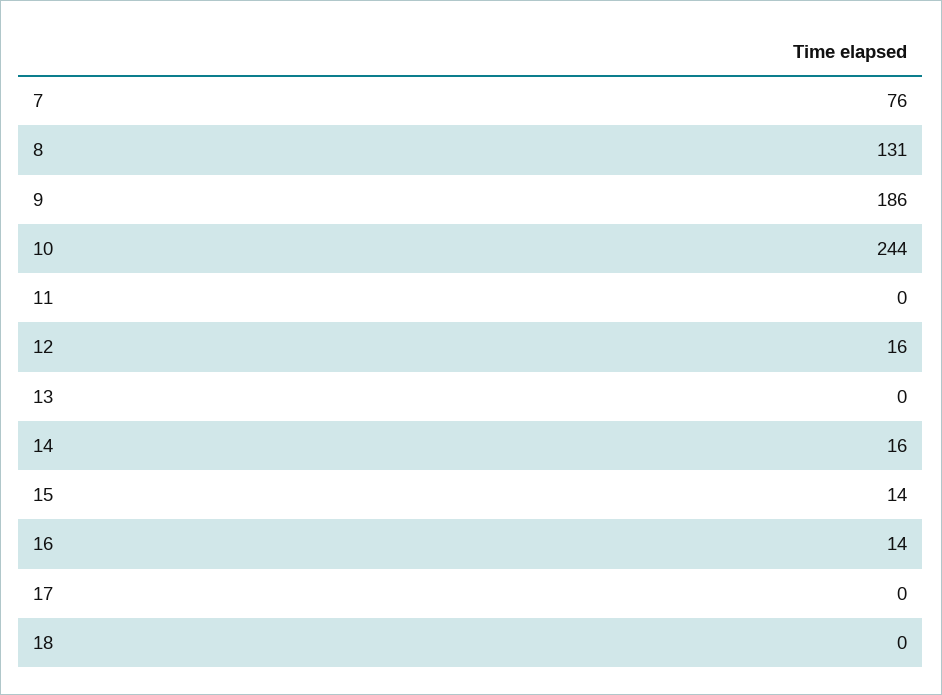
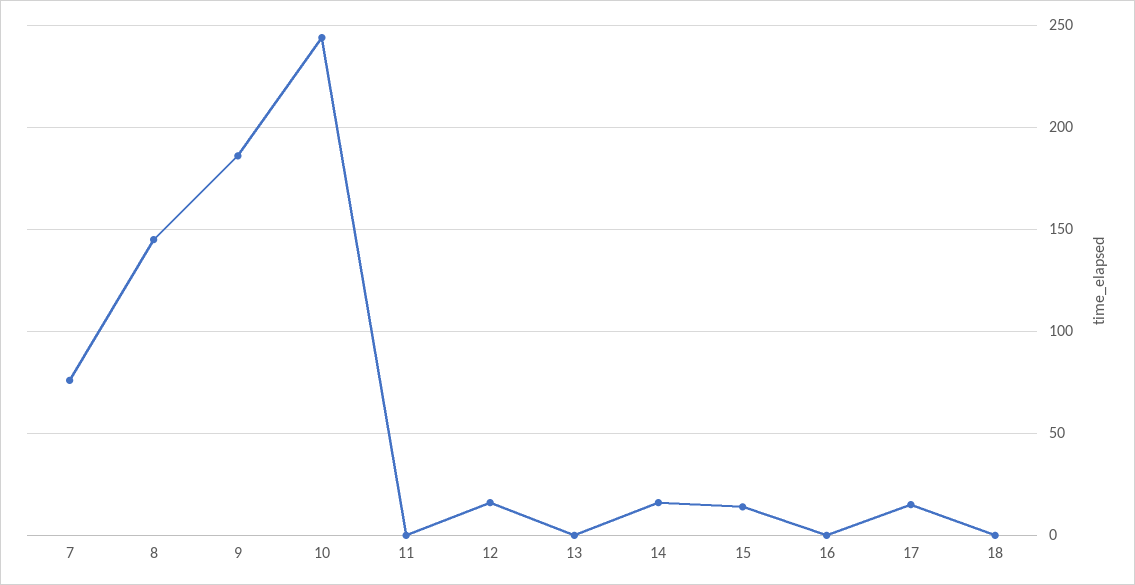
  {
    "7": 76,
-   "8": 131,
+   "8": 145,
    "9": 186,
    "10": 244,
    "11": 0,
    "12": 16,
    "13": 0,
    "14": 16,
    "15": 14,
-   "16": 14,
+   "16": 0,
-   "17": 0,
+   "17": 15,
    "18": 0
  }

